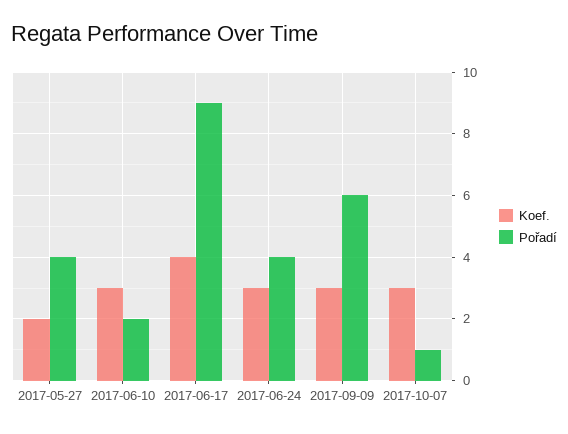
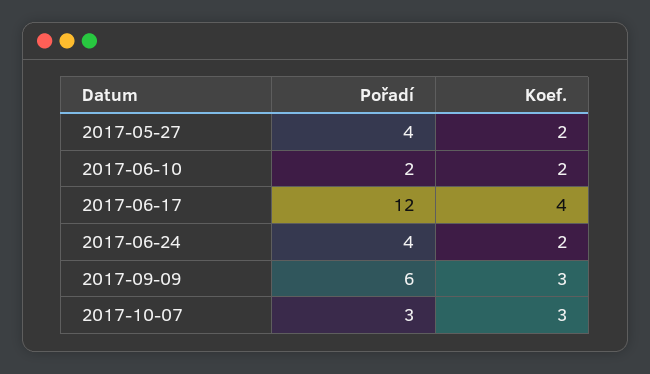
  {
    "Koef.": {
      "2017-05-27": 2,
-     "2017-06-10": 3,
+     "2017-06-10": 2,
      "2017-06-17": 4,
-     "2017-06-24": 3,
+     "2017-06-24": 2,
      "2017-09-09": 3,
      "2017-10-07": 3
    },
    "Pořadí": {
      "2017-05-27": 4,
      "2017-06-10": 2,
-     "2017-06-17": 9,
+     "2017-06-17": 12,
      "2017-06-24": 4,
      "2017-09-09": 6,
-     "2017-10-07": 1
+     "2017-10-07": 3
    }
  }

